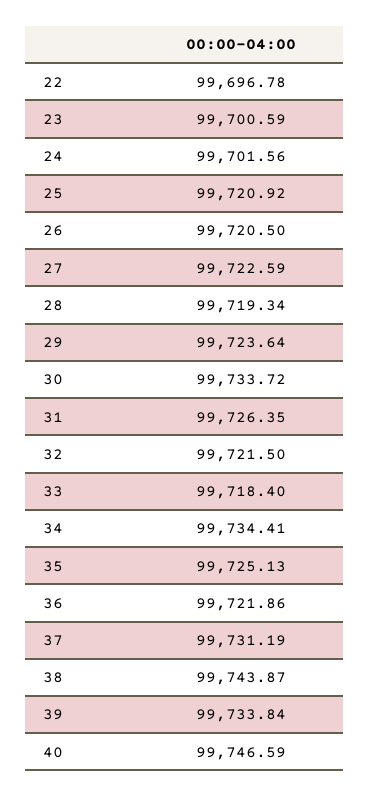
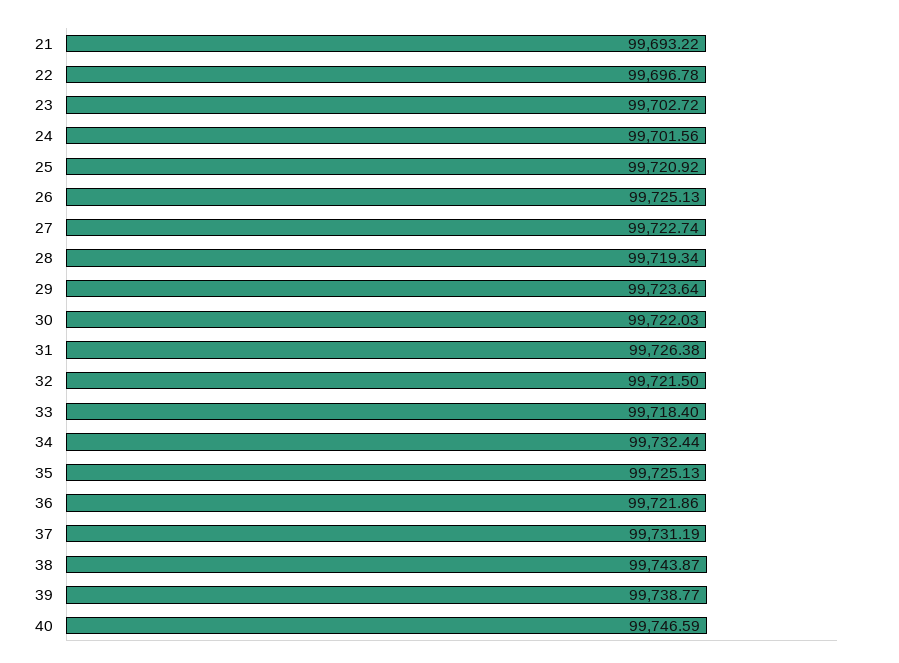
  {
    "22": 99696.78,
-   "23": 99700.59,
+   "23": 99702.72,
    "24": 99701.56,
    "25": 99720.92,
-   "26": 99720.5,
+   "26": 99725.13,
-   "27": 99722.59,
+   "27": 99722.74,
    "28": 99719.34,
    "29": 99723.64,
-   "30": 99733.72,
+   "30": 99722.03,
-   "31": 99726.35,
+   "31": 99726.38,
    "32": 99721.5,
    "33": 99718.4,
-   "34": 99734.41,
+   "34": 99732.44,
    "35": 99725.13,
    "36": 99721.86,
    "37": 99731.19,
    "38": 99743.87,
-   "39": 99733.84,
+   "39": 99738.77,
-   "40": 99746.59
+   "40": 99746.59,
+   "21": 99693.22
  }

